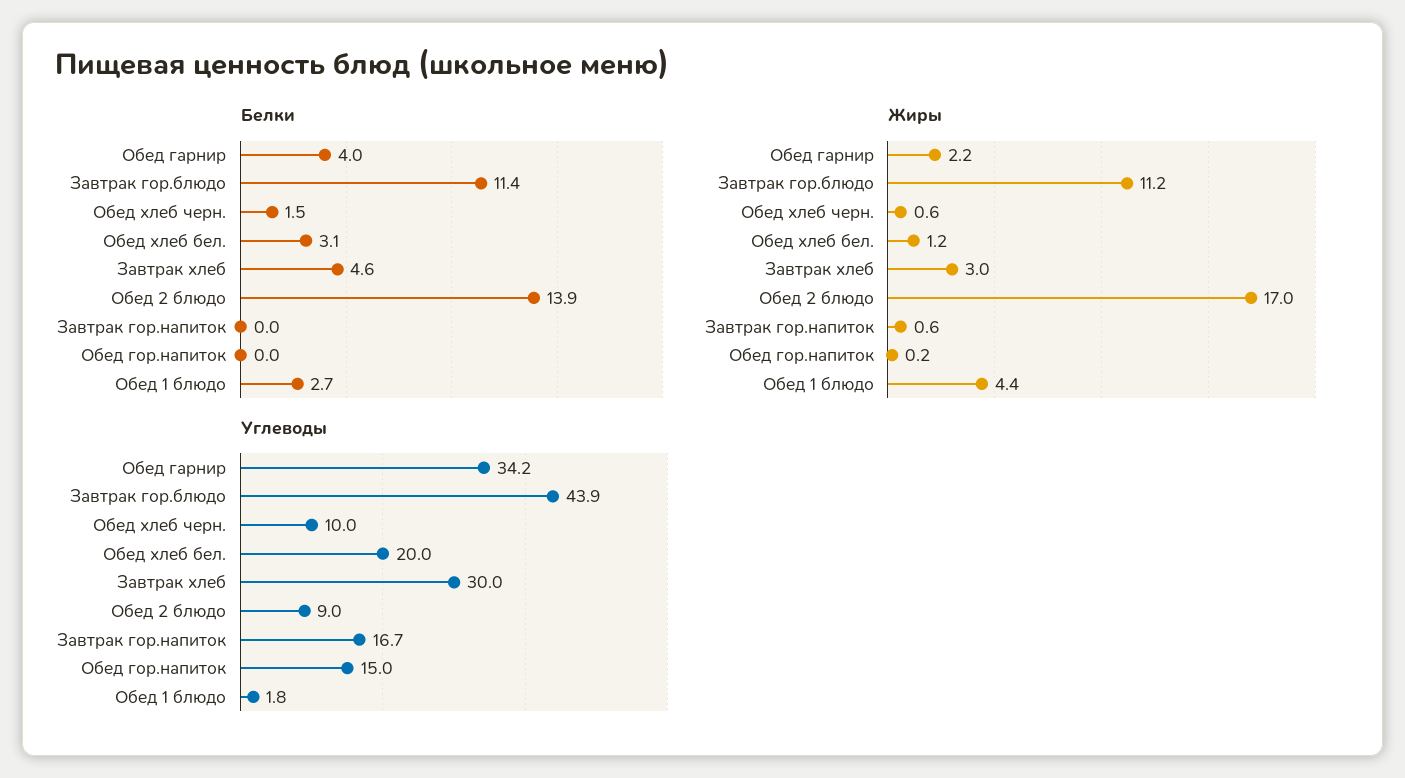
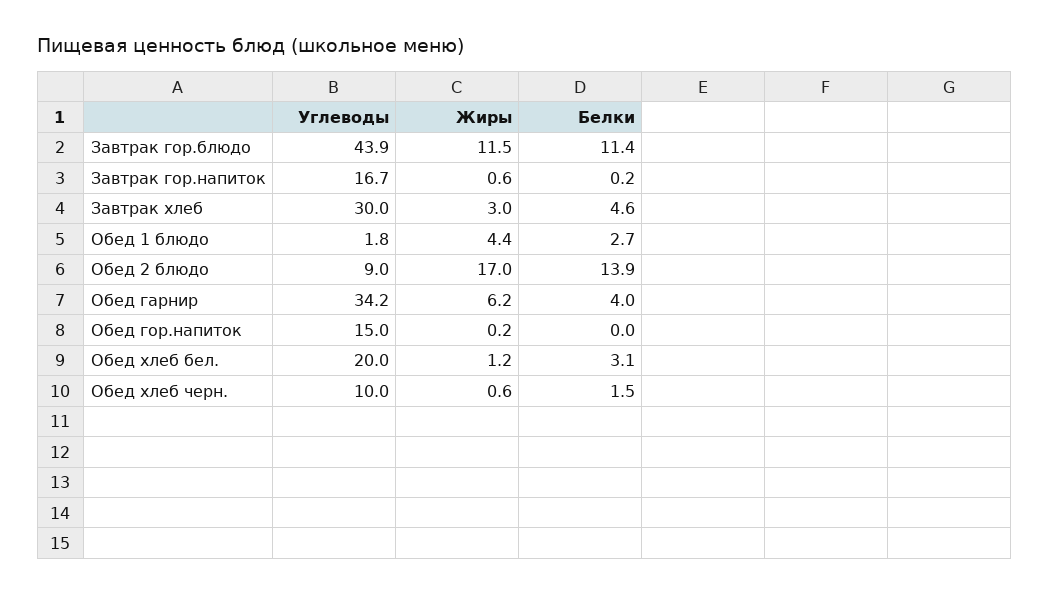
  {
    "Белки": {
      "Обед гарнир": 4,
      "Завтрак гор.блюдо": 11.4,
      "Обед хлеб черн.": 1.5,
      "Обед хлеб бел.": 3.1,
      "Завтрак хлеб": 4.6,
      "Обед 2 блюдо": 13.9,
-     "Завтрак гор.напиток": 0,
+     "Завтрак гор.напиток": 0.2,
      "Обед гор.напиток": 0,
      "Обед 1 блюдо": 2.7
    },
    "Жиры": {
-     "Обед гарнир": 2.2,
+     "Обед гарнир": 6.2,
-     "Завтрак гор.блюдо": 11.2,
+     "Завтрак гор.блюдо": 11.5,
      "Обед хлеб черн.": 0.6,
      "Обед хлеб бел.": 1.2,
      "Завтрак хлеб": 3,
      "Обед 2 блюдо": 17,
      "Завтрак гор.напиток": 0.6,
      "Обед гор.напиток": 0.2,
      "Обед 1 блюдо": 4.4
    },
    "Углеводы": {
      "Обед гарнир": 34.2,
      "Завтрак гор.блюдо": 43.9,
      "Обед хлеб черн.": 10,
      "Обед хлеб бел.": 20,
      "Завтрак хлеб": 30,
      "Обед 2 блюдо": 9,
      "Завтрак гор.напиток": 16.7,
      "Обед гор.напиток": 15,
      "Обед 1 блюдо": 1.8
    }
  }

